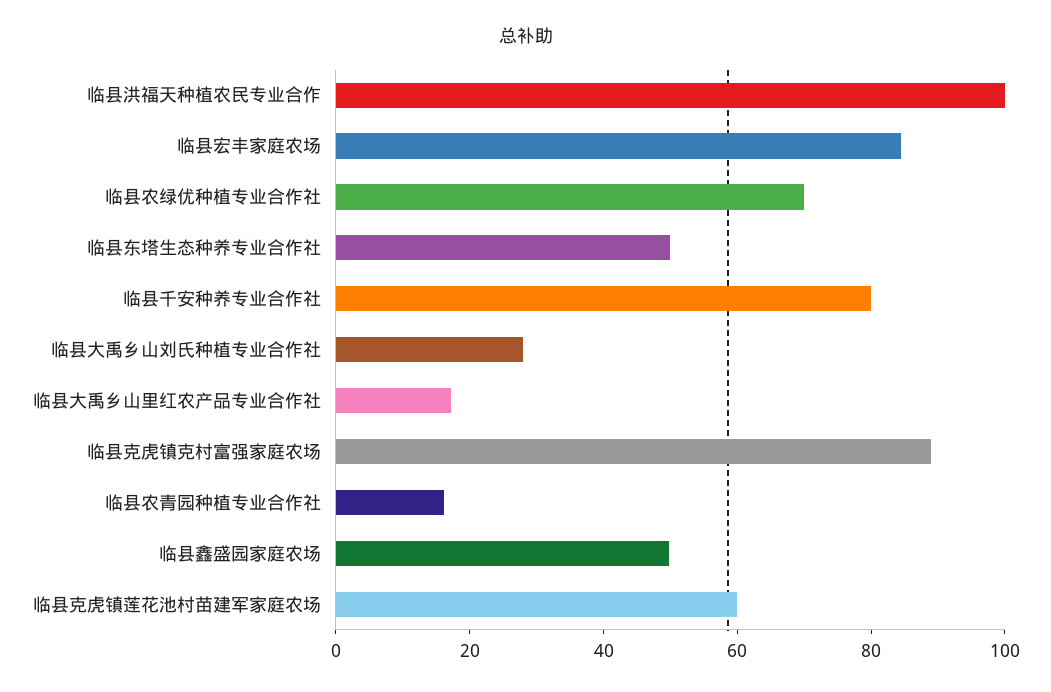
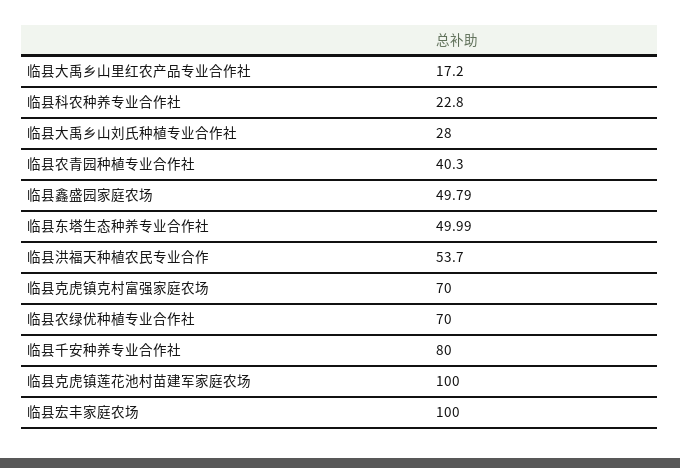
  {
-   "临县洪福天种植农民专业合作": 100,
+   "临县洪福天种植农民专业合作": 53.7,
-   "临县宏丰家庭农场": 85,
+   "临县宏丰家庭农场": 100,
    "临县农绿优种植专业合作社": 70,
    "临县东塔生态种养专业合作社": 49.99,
    "临县千安种养专业合作社": 80,
    "临县大禹乡山刘氏种植专业合作社": 28,
    "临县大禹乡山里红农产品专业合作社": 17.2,
-   "临县克虎镇克村富强家庭农场": 90,
+   "临县克虎镇克村富强家庭农场": 70,
-   "临县农青园种植专业合作社": 15,
+   "临县农青园种植专业合作社": 40.3,
    "临县鑫盛园家庭农场": 49.79,
-   "临县克虎镇莲花池村苗建军家庭农场": 60
+   "临县克虎镇莲花池村苗建军家庭农场": 100,
+   "临县科农种养专业合作社": 22.8
  }

